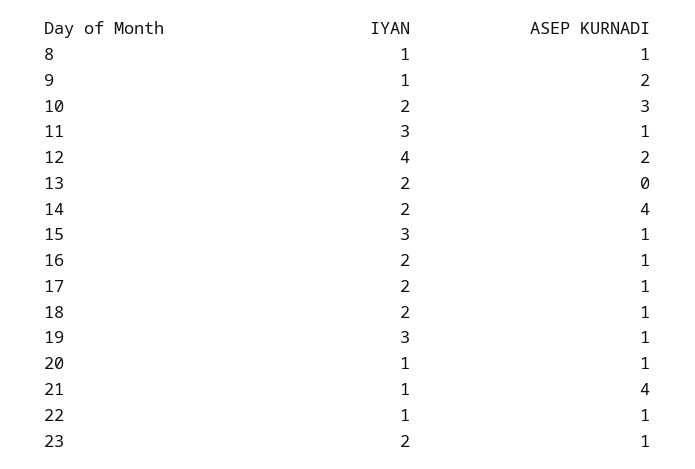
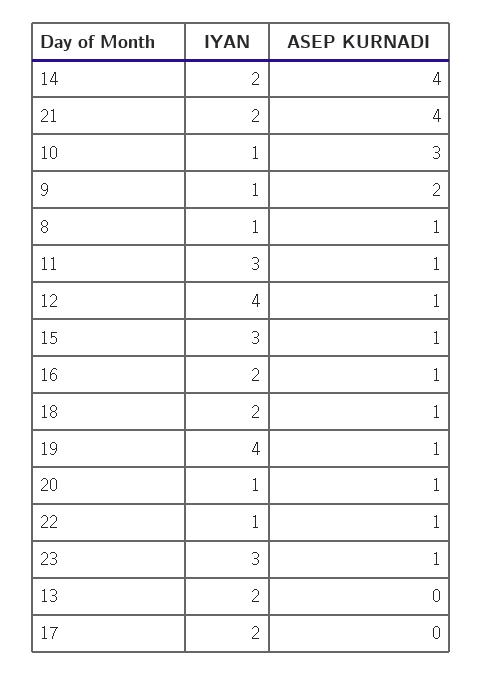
  {
    "IYAN": {
      "8": 1,
      "9": 1,
-     "10": 2,
+     "10": 1,
      "11": 3,
      "12": 4,
      "13": 2,
      "14": 2,
      "15": 3,
      "16": 2,
      "17": 2,
      "18": 2,
-     "19": 3,
+     "19": 4,
      "20": 1,
-     "21": 1,
+     "21": 2,
      "22": 1,
-     "23": 2
+     "23": 3
    },
    "ASEP KURNADI": {
      "8": 1,
      "9": 2,
      "10": 3,
      "11": 1,
-     "12": 2,
+     "12": 1,
      "13": 0,
      "14": 4,
      "15": 1,
      "16": 1,
-     "17": 1,
+     "17": 0,
      "18": 1,
      "19": 1,
      "20": 1,
      "21": 4,
      "22": 1,
      "23": 1
    }
  }

